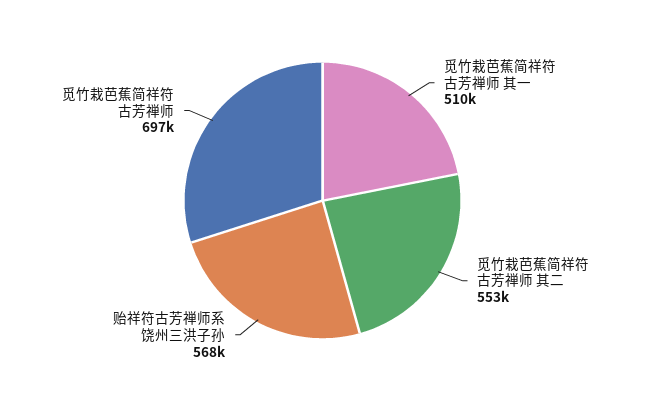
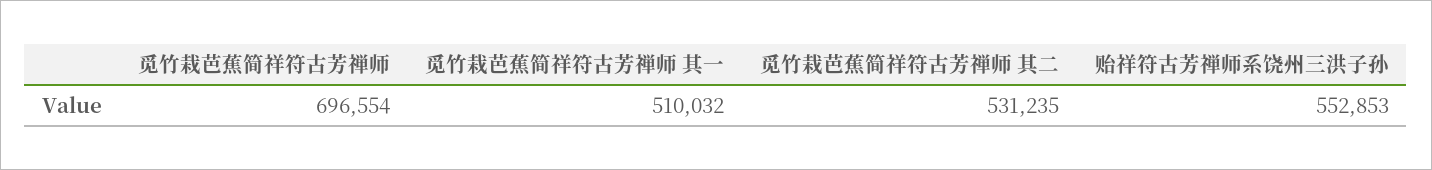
  {
    "觅竹栽芭蕉简祥符古芳禅师 其一": 510032,
-   "觅竹栽芭蕉简祥符古芳禅师 其二": 553000,
+   "觅竹栽芭蕉简祥符古芳禅师 其二": 531235,
-   "贻祥符古芳禅师系饶州三洪子孙": 568000,
+   "贻祥符古芳禅师系饶州三洪子孙": 552853,
    "觅竹栽芭蕉简祥符古芳禅师": 696554
  }

